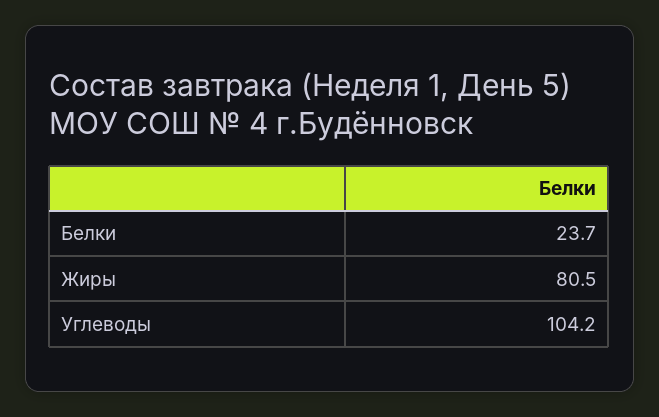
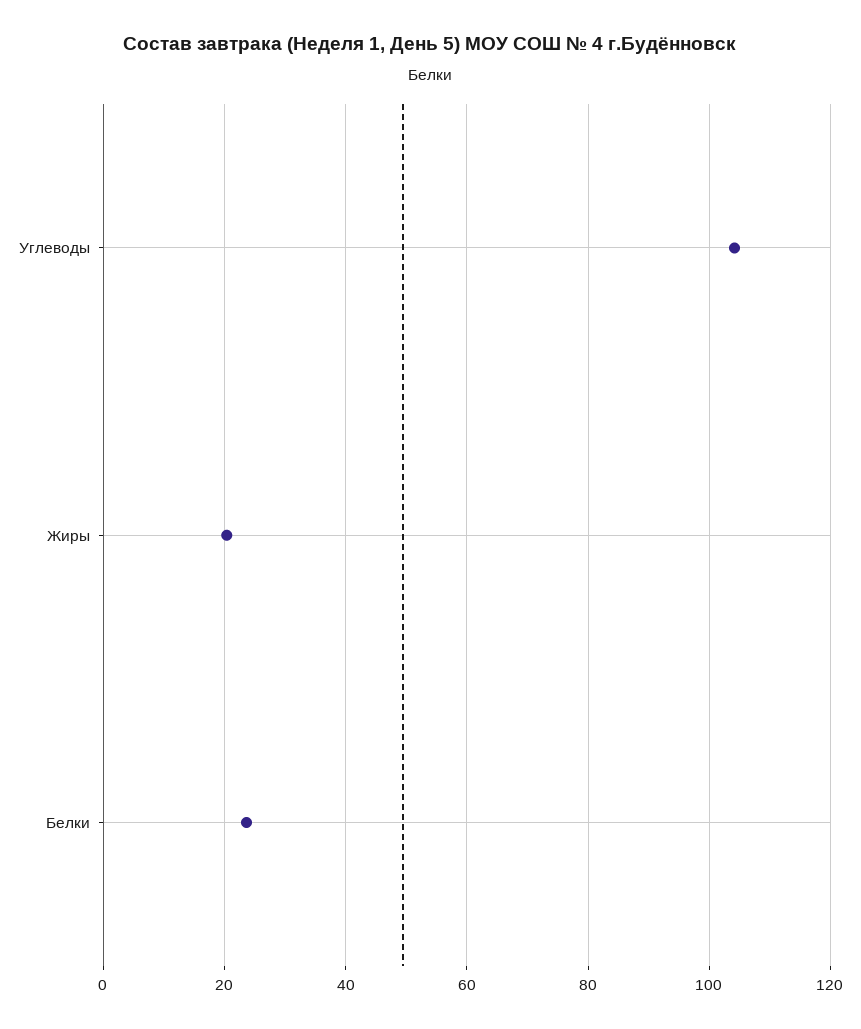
  {
    "Белки": 23.7,
-   "Жиры": 80.5,
+   "Жиры": 20,
    "Углеводы": 104.2
  }

